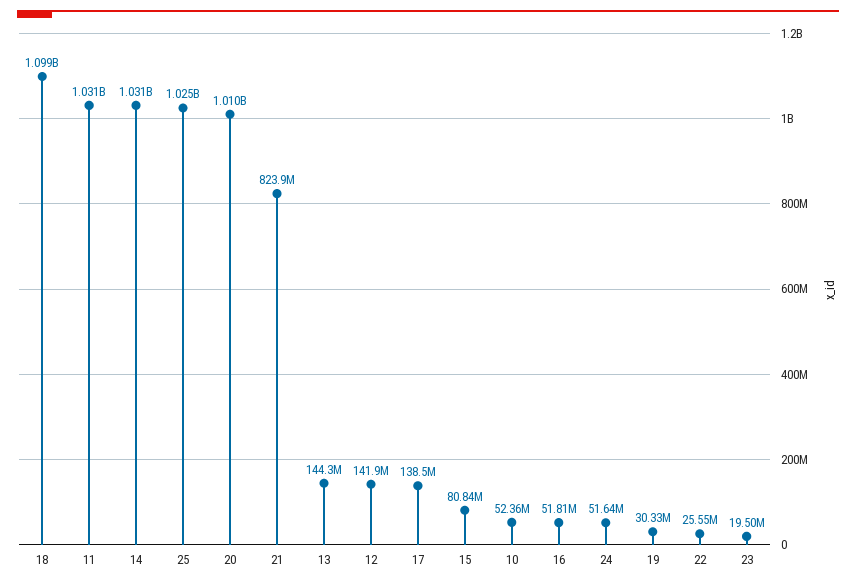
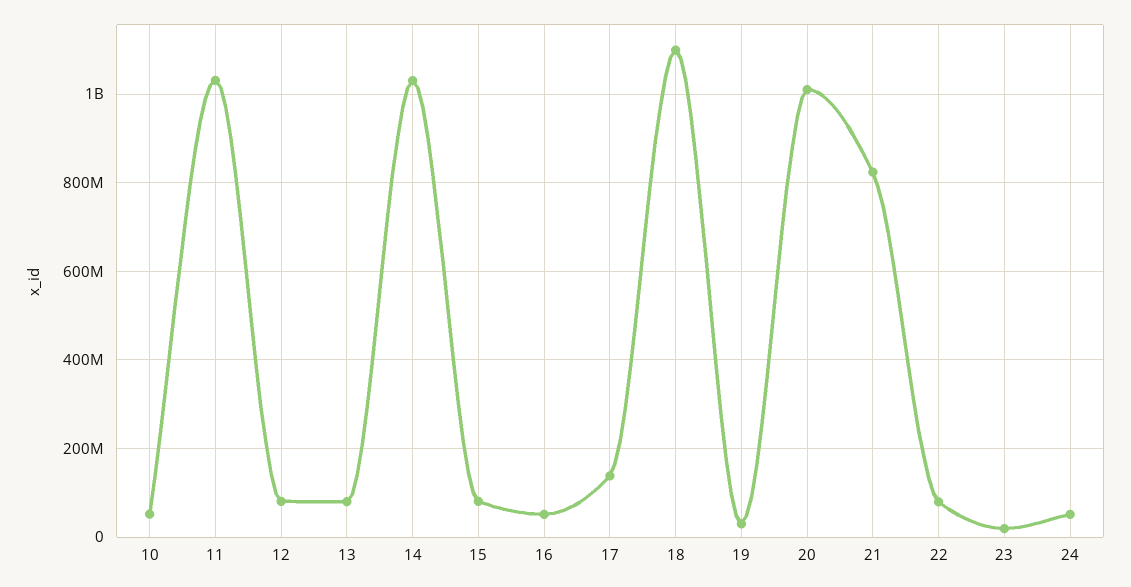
  {
    "18": 1099000000,
    "11": 1031000000,
    "14": 1031000000,
-   "25": 1025000000,
    "20": 1010000000,
    "21": 823900000,
-   "13": 144300000,
+   "13": 80000000,
-   "12": 141900000,
+   "12": 80000000,
    "17": 138500000,
    "15": 80840000,
    "10": 52360000,
    "16": 51810000,
    "24": 51640000,
    "19": 30330000,
-   "22": 25550000,
+   "22": 80000000,
    "23": 19500000
  }

